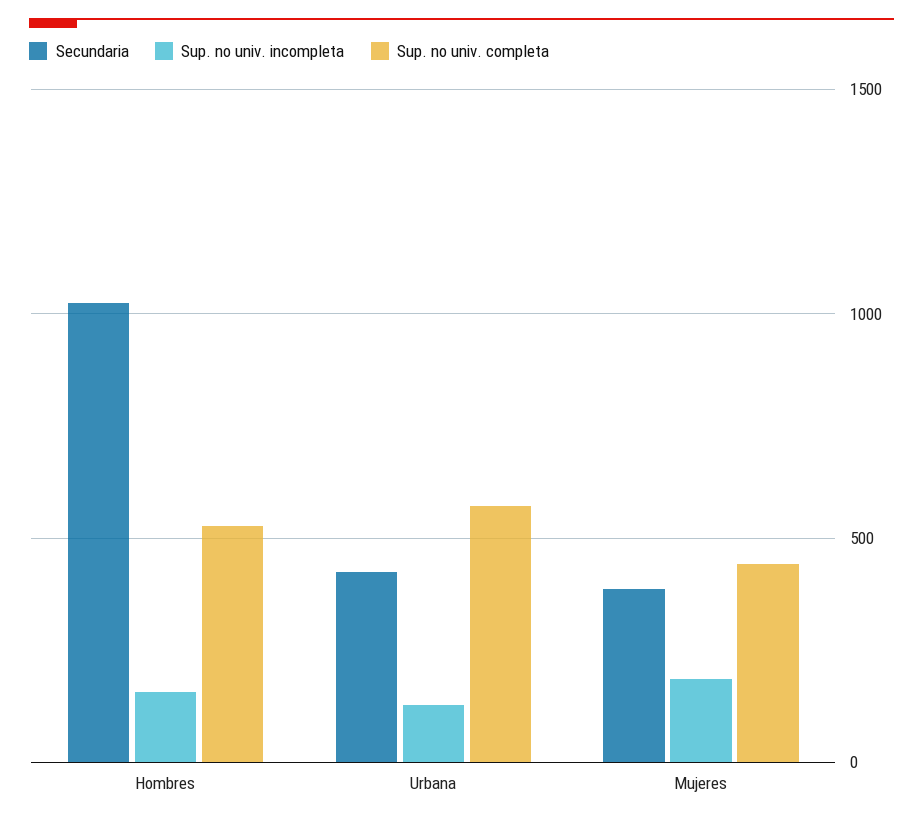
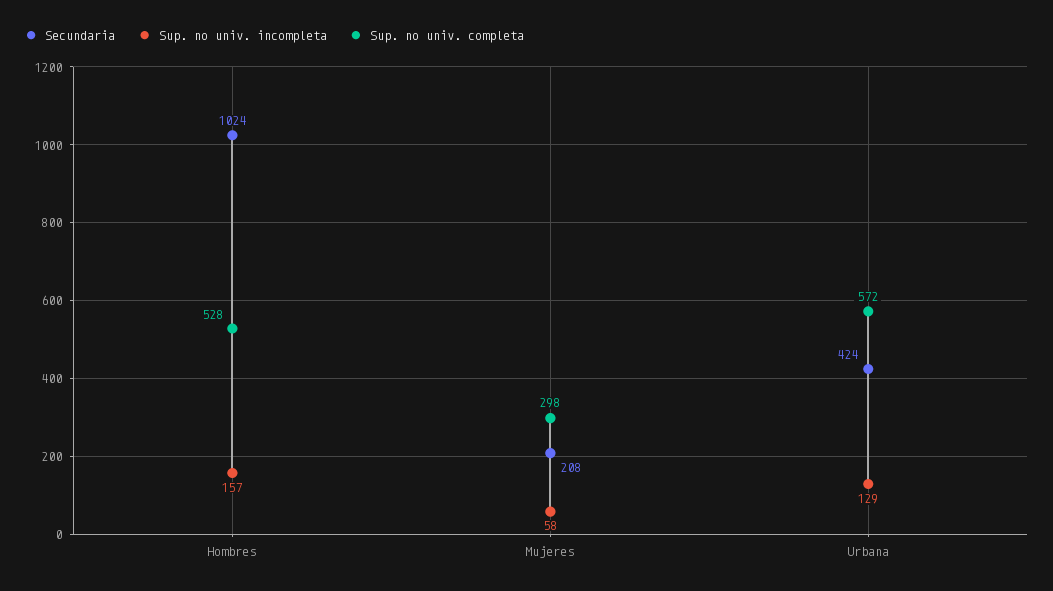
  {
    "Secundaria": {
      "Hombres": 1024,
      "Urbana": 424,
-     "Mujeres": 400
+     "Mujeres": 208
    },
    "Sup. no univ. incompleta": {
      "Hombres": 157,
      "Urbana": 129,
-     "Mujeres": 200
+     "Mujeres": 58
    },
    "Sup. no univ. completa": {
      "Hombres": 528,
      "Urbana": 572,
-     "Mujeres": 450
+     "Mujeres": 298
    }
  }

